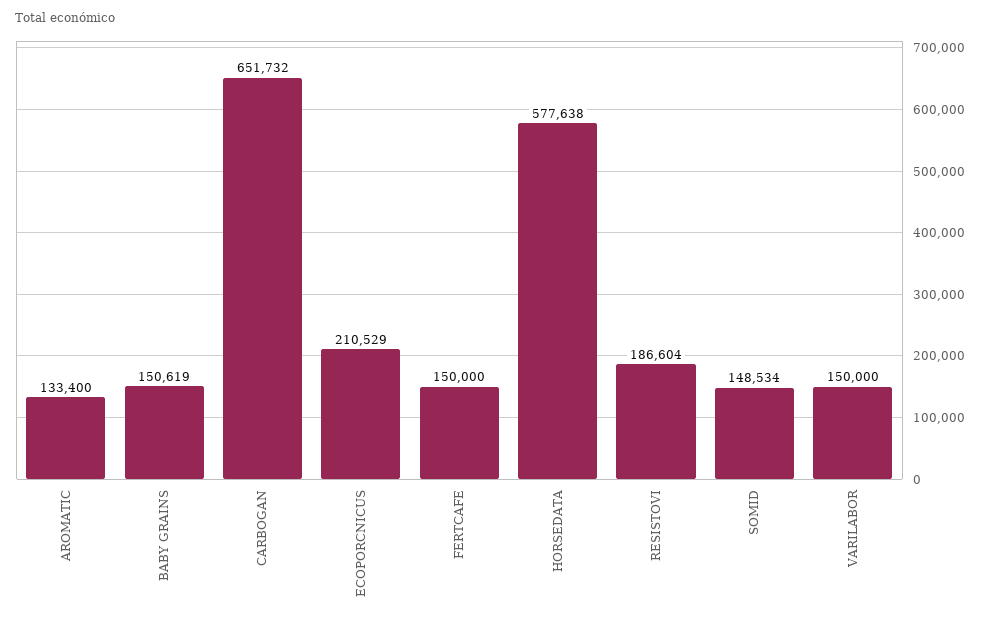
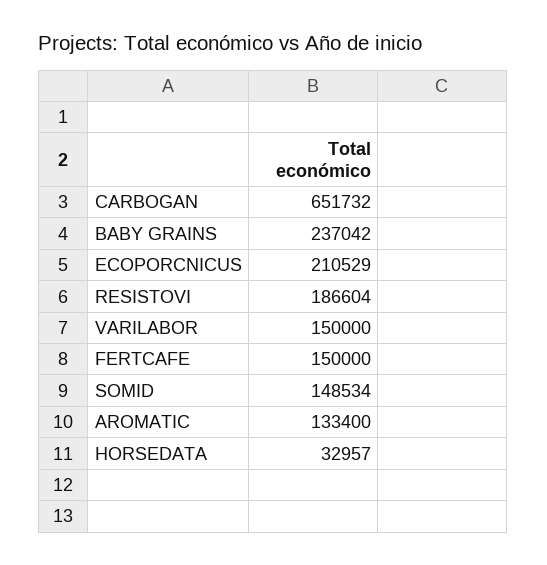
  {
    "AROMATIC": 133400,
-   "BABY GRAINS": 150619,
+   "BABY GRAINS": 237042,
    "CARBOGAN": 651732,
    "ECOPORCNICUS": 210529,
    "FERTCAFE": 150000,
-   "HORSEDATA": 577638,
+   "HORSEDATA": 32957,
    "RESISTOVI": 186604,
    "SOMID": 148534,
    "VARILABOR": 150000
  }

